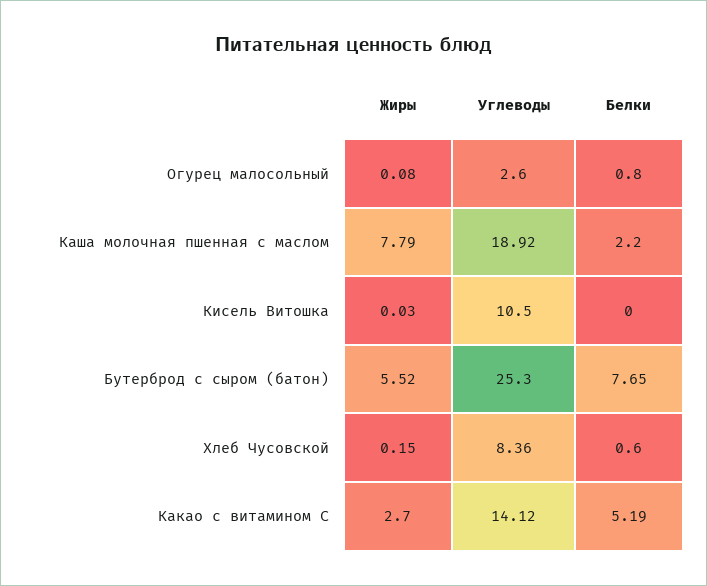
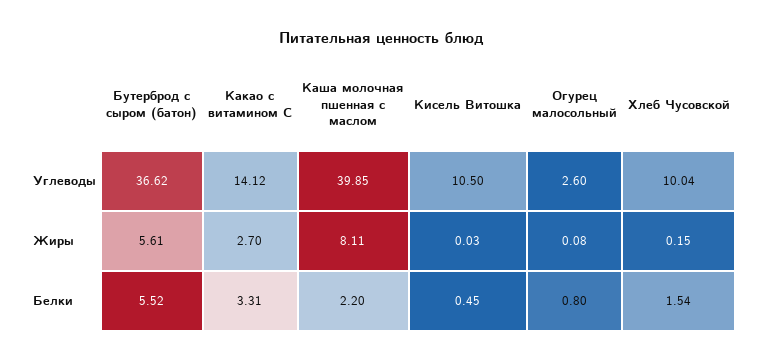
  {
    "Жиры": {
      "Огурец малосольный": 0.08,
-     "Каша молочная пшенная с маслом": 7.79,
+     "Каша молочная пшенная с маслом": 8.11,
      "Кисель Витошка": 0.03,
-     "Бутерброд с сыром (батон)": 5.52,
+     "Бутерброд с сыром (батон)": 5.61,
      "Хлеб Чусовской": 0.15,
      "Какао с витамином С": 2.7
    },
    "Углеводы": {
      "Огурец малосольный": 2.6,
-     "Каша молочная пшенная с маслом": 18.92,
+     "Каша молочная пшенная с маслом": 39.85,
      "Кисель Витошка": 10.5,
-     "Бутерброд с сыром (батон)": 25.3,
+     "Бутерброд с сыром (батон)": 36.62,
-     "Хлеб Чусовской": 8.36,
+     "Хлеб Чусовской": 10.04,
      "Какао с витамином С": 14.12
    },
    "Белки": {
      "Огурец малосольный": 0.8,
      "Каша молочная пшенная с маслом": 2.2,
-     "Кисель Витошка": 0,
+     "Кисель Витошка": 0.45,
-     "Бутерброд с сыром (батон)": 7.65,
+     "Бутерброд с сыром (батон)": 5.52,
-     "Хлеб Чусовской": 0.6,
+     "Хлеб Чусовской": 1.54,
-     "Какао с витамином С": 5.19
+     "Какао с витамином С": 3.31
    }
  }

